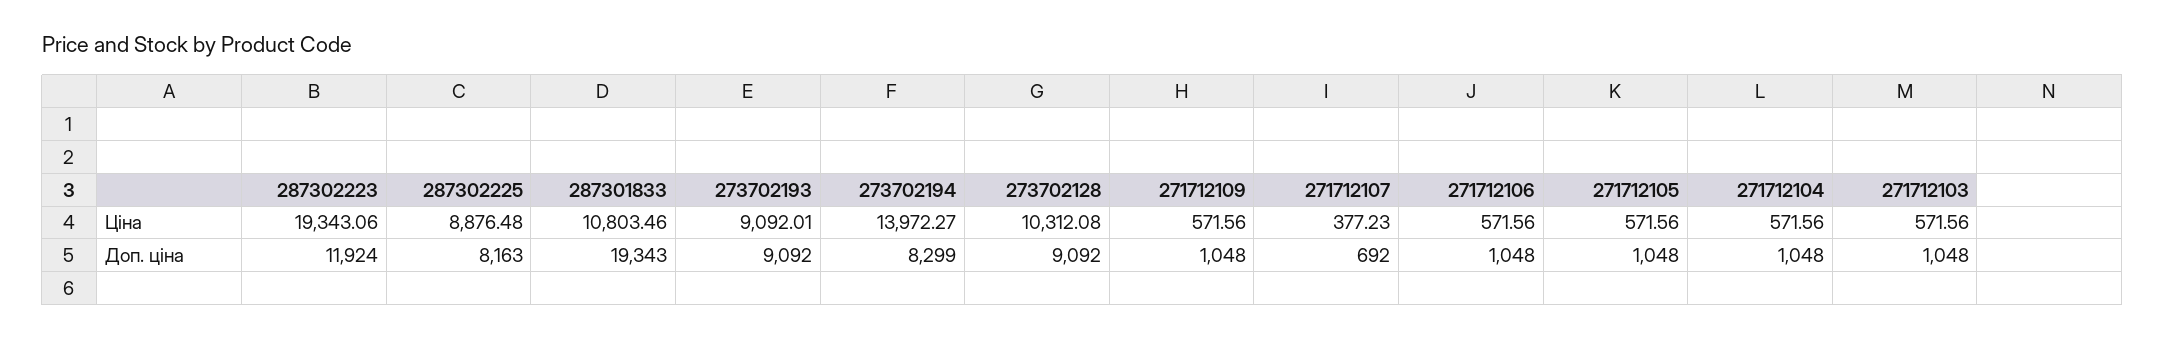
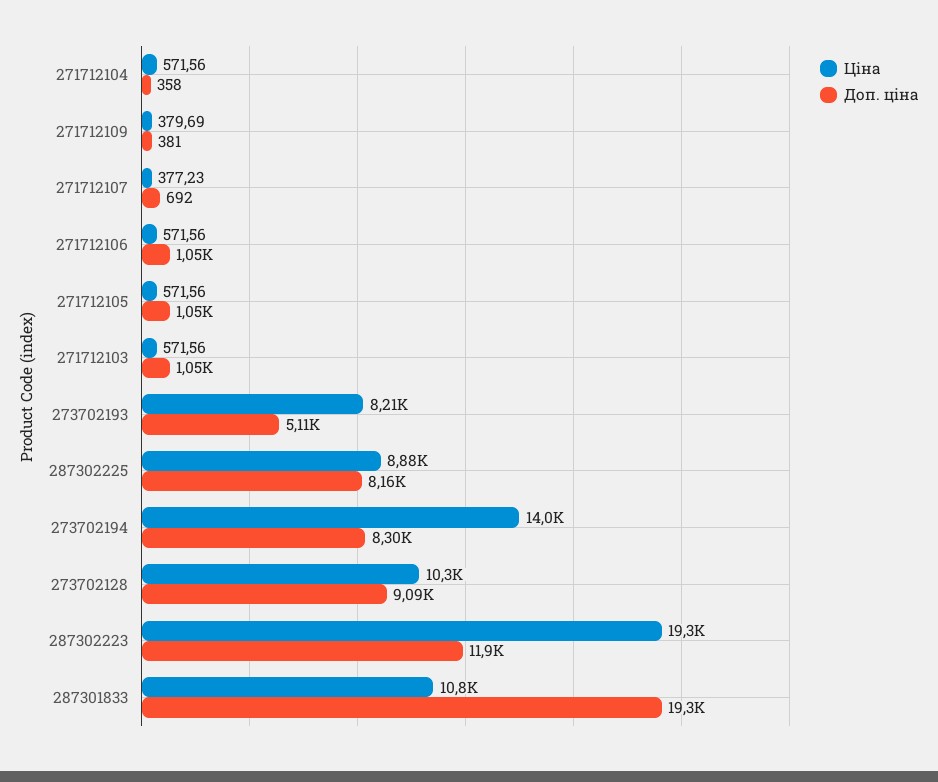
  {
    "Ціна": {
      "287302223": 19343.06,
      "287302225": 8876.48,
      "287301833": 10803.46,
-     "273702193": 9092.01,
+     "273702193": 8210,
      "273702194": 13972.27,
      "273702128": 10312.08,
-     "271712109": 571.56,
+     "271712109": 379.69,
      "271712107": 377.23,
      "271712106": 571.56,
      "271712105": 571.56,
      "271712104": 571.56,
      "271712103": 571.56
    },
    "Доп. ціна": {
      "287302223": 11924,
      "287302225": 8163,
      "287301833": 19343,
-     "273702193": 9092,
+     "273702193": 5110,
      "273702194": 8299,
      "273702128": 9092,
-     "271712109": 1048,
+     "271712109": 381,
      "271712107": 692,
      "271712106": 1048,
      "271712105": 1048,
-     "271712104": 1048,
+     "271712104": 358,
      "271712103": 1048
    }
  }

